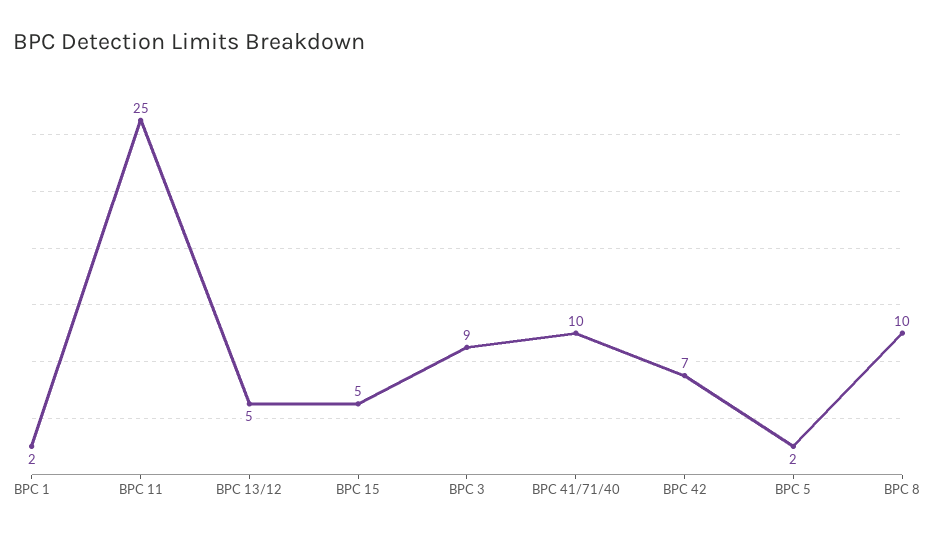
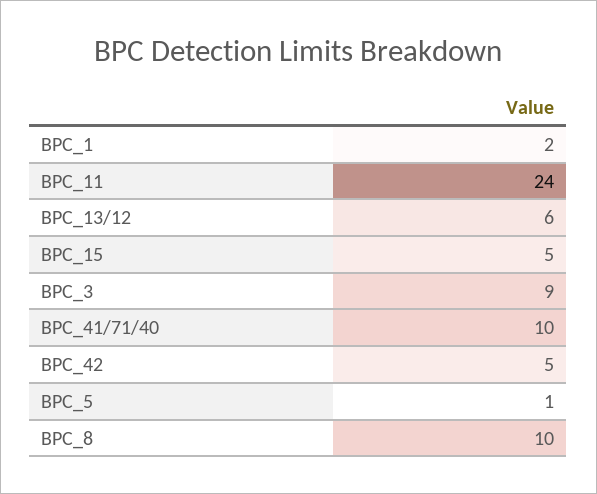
  {
    "BPC 1": 2,
-   "BPC 11": 25,
+   "BPC 11": 24,
-   "BPC 13/12": 5,
+   "BPC 13/12": 6,
    "BPC 15": 5,
    "BPC 3": 9,
    "BPC 41/71/40": 10,
-   "BPC 42": 7,
+   "BPC 42": 5,
-   "BPC 5": 2,
+   "BPC 5": 1,
    "BPC 8": 10
  }

